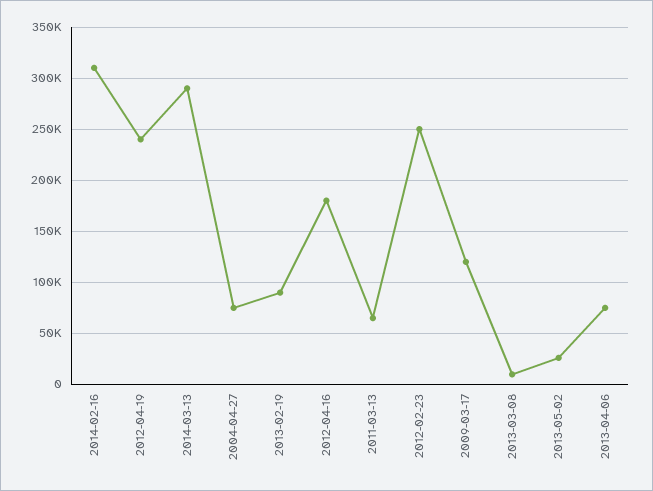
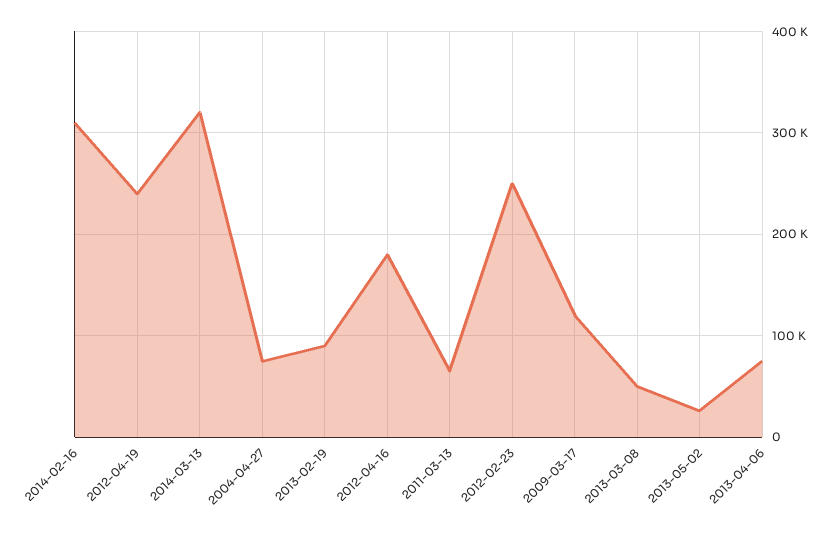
  {
    "2014-02-16": 310000,
    "2012-04-19": 240000,
-   "2014-03-13": 290000,
+   "2014-03-13": 320000,
    "2004-04-27": 80000,
    "2013-02-19": 90000,
    "2012-04-16": 180000,
    "2011-03-13": 70000,
    "2012-02-23": 250000,
    "2009-03-17": 120000,
-   "2013-03-08": 10000,
+   "2013-03-08": 50000,
    "2013-05-02": 30000,
    "2013-04-06": 80000
  }

